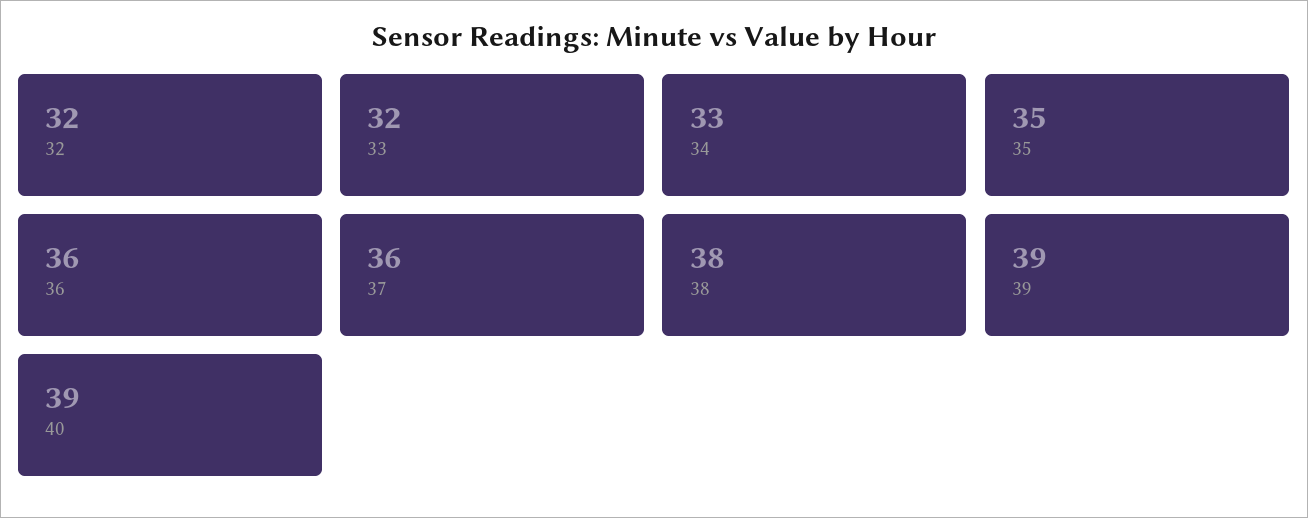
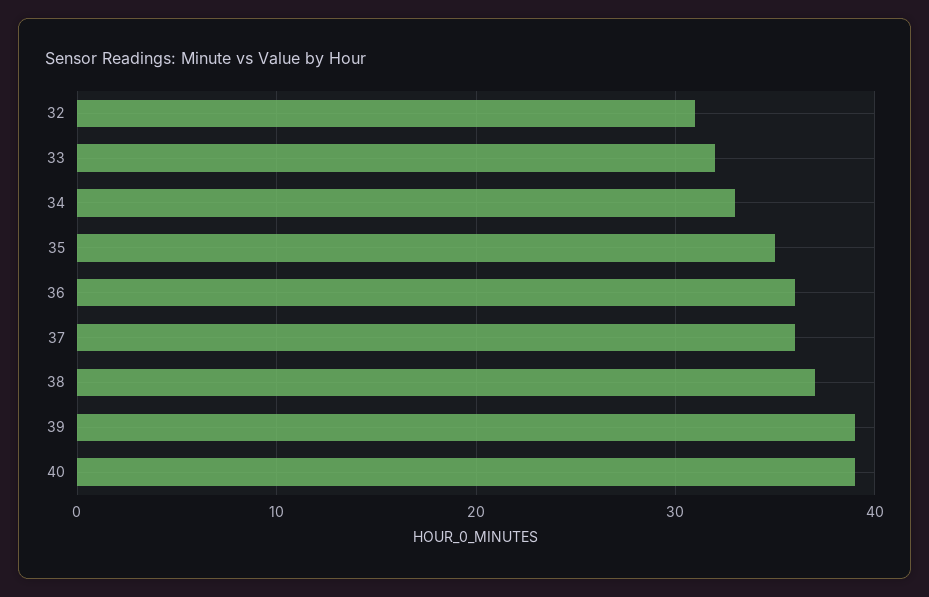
  {
-   "32": 32,
+   "32": 31,
    "33": 32,
    "34": 33,
    "35": 35,
    "36": 36,
    "37": 36,
-   "38": 38,
+   "38": 37,
    "39": 39,
    "40": 39
  }

